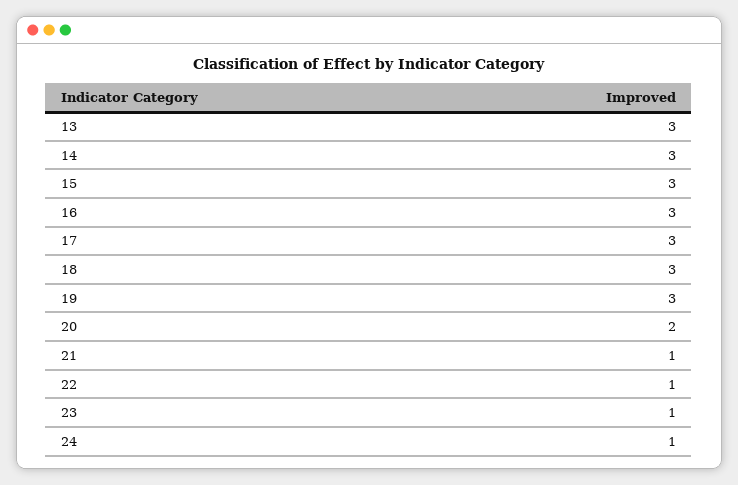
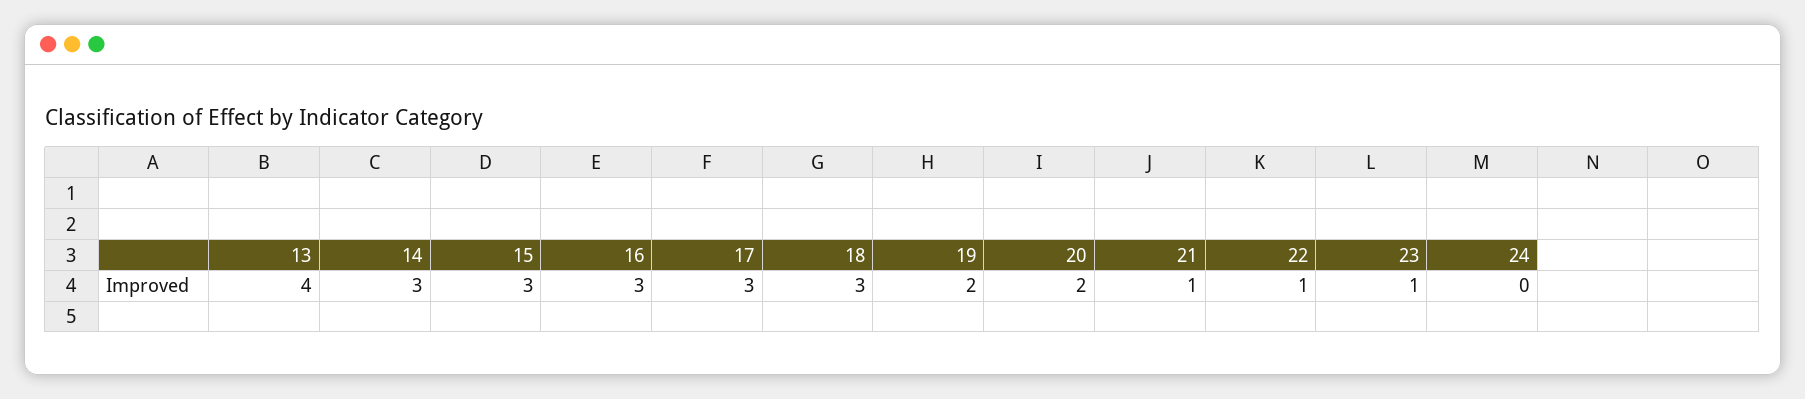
  {
-   "13": 3,
+   "13": 4,
    "14": 3,
    "15": 3,
    "16": 3,
    "17": 3,
    "18": 3,
-   "19": 3,
+   "19": 2,
    "20": 2,
    "21": 1,
    "22": 1,
    "23": 1,
-   "24": 1
+   "24": 0
  }

